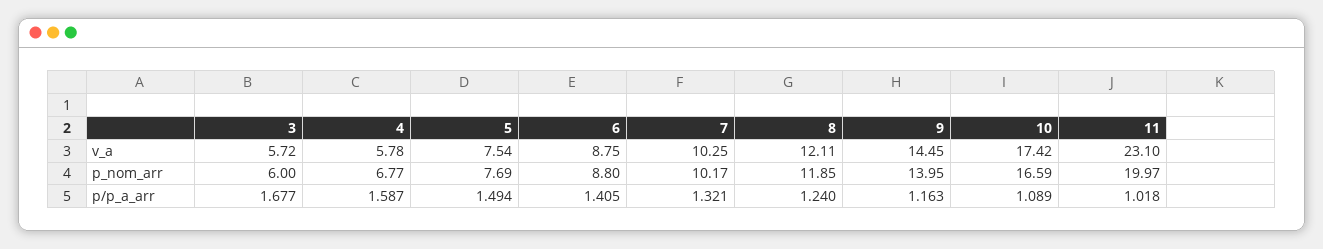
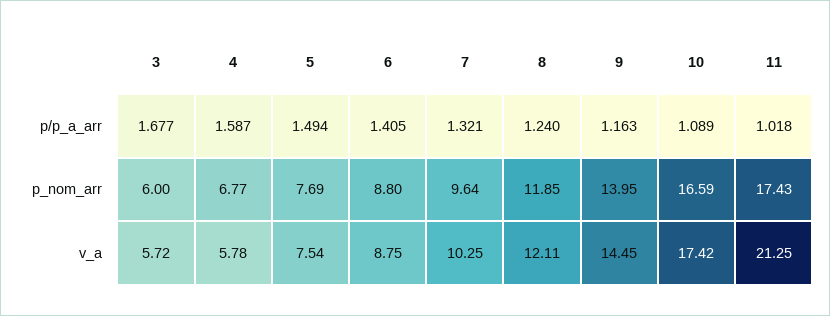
  {
    "3": {
      "v_a": 5.72,
      "p_nom_arr": 6,
      "p/p_a_arr": 1.677
    },
    "4": {
      "v_a": 5.78,
      "p_nom_arr": 6.77,
      "p/p_a_arr": 1.587
    },
    "5": {
      "v_a": 7.54,
      "p_nom_arr": 7.69,
      "p/p_a_arr": 1.494
    },
    "6": {
      "v_a": 8.75,
      "p_nom_arr": 8.8,
      "p/p_a_arr": 1.405
    },
    "7": {
      "v_a": 10.25,
-     "p_nom_arr": 10.17,
+     "p_nom_arr": 9.64,
      "p/p_a_arr": 1.321
    },
    "8": {
      "v_a": 12.11,
      "p_nom_arr": 11.85,
      "p/p_a_arr": 1.24
    },
    "9": {
      "v_a": 14.45,
      "p_nom_arr": 13.95,
      "p/p_a_arr": 1.163
    },
    "10": {
      "v_a": 17.42,
      "p_nom_arr": 16.59,
      "p/p_a_arr": 1.089
    },
    "11": {
-     "v_a": 23.1,
+     "v_a": 21.25,
-     "p_nom_arr": 19.97,
+     "p_nom_arr": 17.43,
      "p/p_a_arr": 1.018
    }
  }

